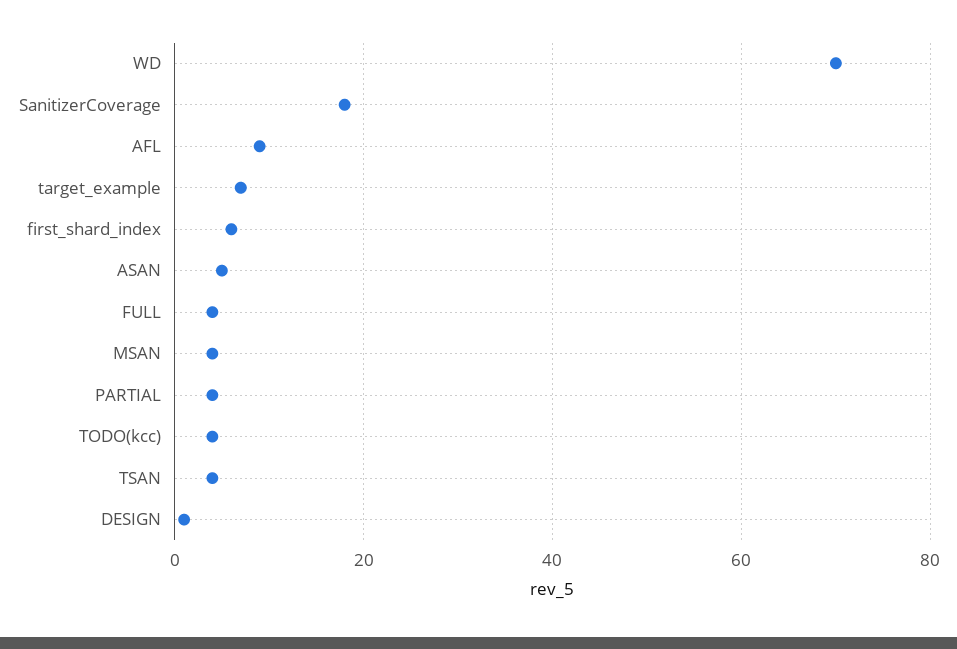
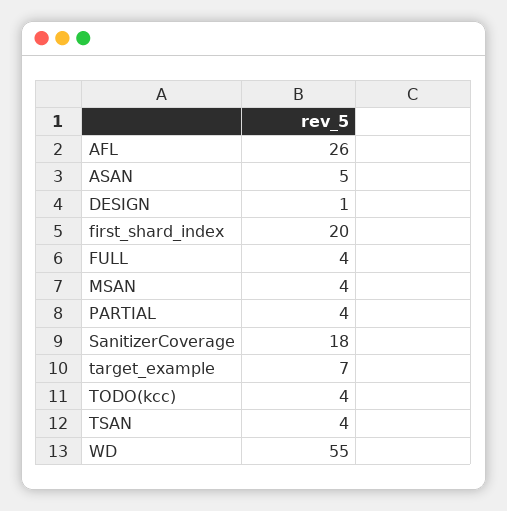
  {
-   "WD": 70,
+   "WD": 55,
    "SanitizerCoverage": 18,
-   "AFL": 10,
+   "AFL": 26,
    "target_example": 7,
-   "first_shard_index": 5,
+   "first_shard_index": 20,
    "ASAN": 5,
    "FULL": 4,
    "MSAN": 4,
    "PARTIAL": 4,
    "TODO(kcc)": 4,
    "TSAN": 4,
    "DESIGN": 1
  }

